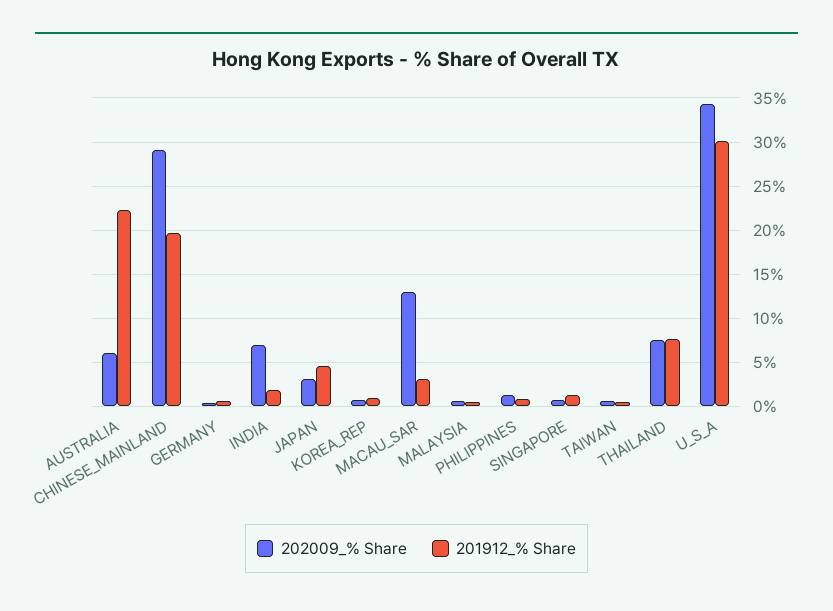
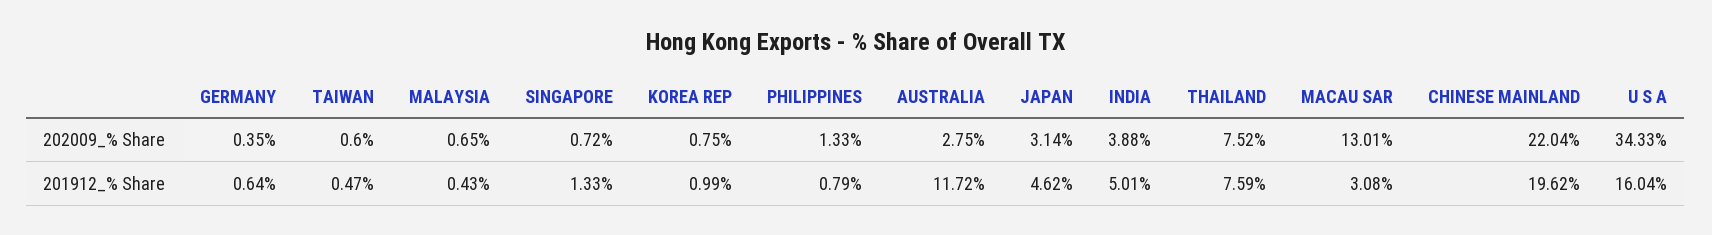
  {
    "202009_% Share": {
-     "AUSTRALIA": 6,
+     "AUSTRALIA": 2.75,
-     "CHINESE_MAINLAND": 29,
+     "CHINESE_MAINLAND": 22.04,
      "GERMANY": 0.35,
-     "INDIA": 7,
+     "INDIA": 3.88,
      "JAPAN": 3.14,
      "KOREA_REP": 0.75,
      "MACAU_SAR": 13.01,
      "MALAYSIA": 0.65,
      "PHILIPPINES": 1.33,
      "SINGAPORE": 0.72,
      "TAIWAN": 0.6,
      "THAILAND": 7.52,
      "U_S_A": 34.33
    },
    "201912_% Share": {
-     "AUSTRALIA": 22,
+     "AUSTRALIA": 11.72,
      "CHINESE_MAINLAND": 19.62,
      "GERMANY": 0.64,
-     "INDIA": 2,
+     "INDIA": 5.01,
      "JAPAN": 4.62,
      "KOREA_REP": 0.99,
      "MACAU_SAR": 3.08,
      "MALAYSIA": 0.43,
      "PHILIPPINES": 0.79,
      "SINGAPORE": 1.33,
      "TAIWAN": 0.47,
      "THAILAND": 7.59,
-     "U_S_A": 30
+     "U_S_A": 16.04
    }
  }

